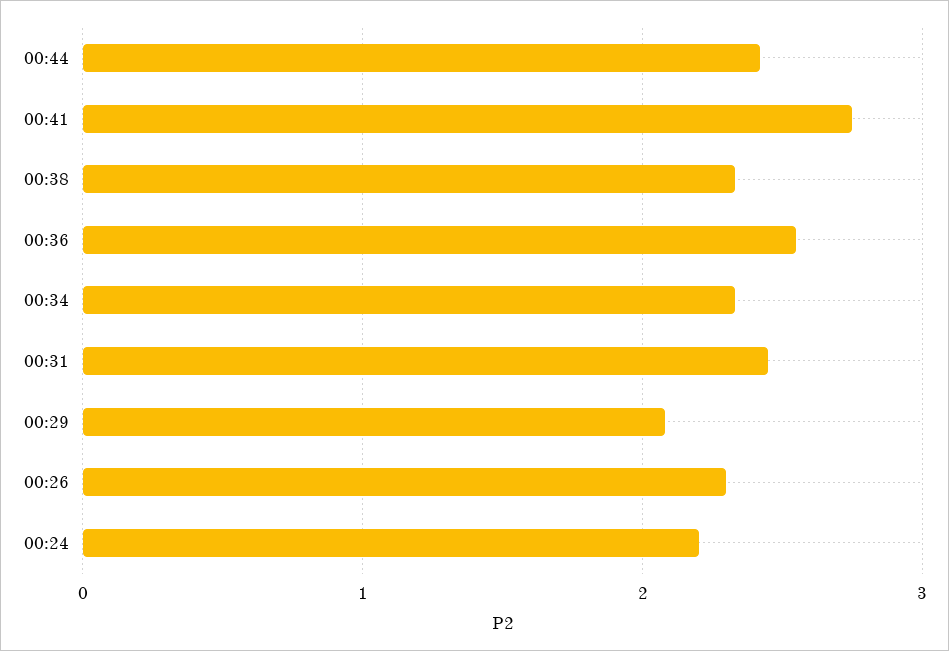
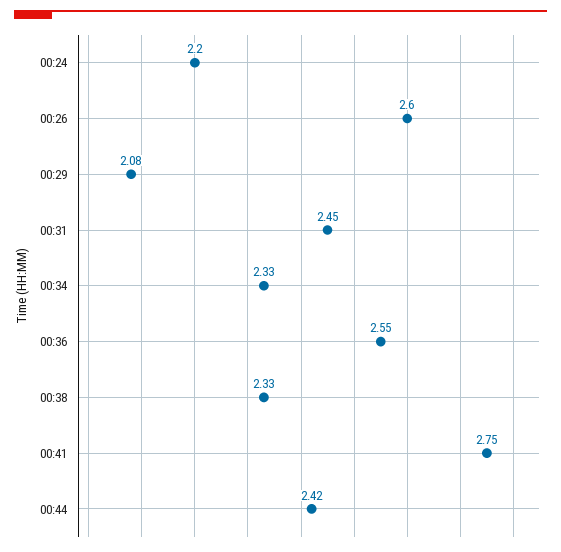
  {
    "00:44": 2.42,
    "00:41": 2.75,
    "00:38": 2.33,
    "00:36": 2.55,
    "00:34": 2.33,
    "00:31": 2.45,
    "00:29": 2.08,
-   "00:26": 2.3,
+   "00:26": 2.6,
    "00:24": 2.2
  }

